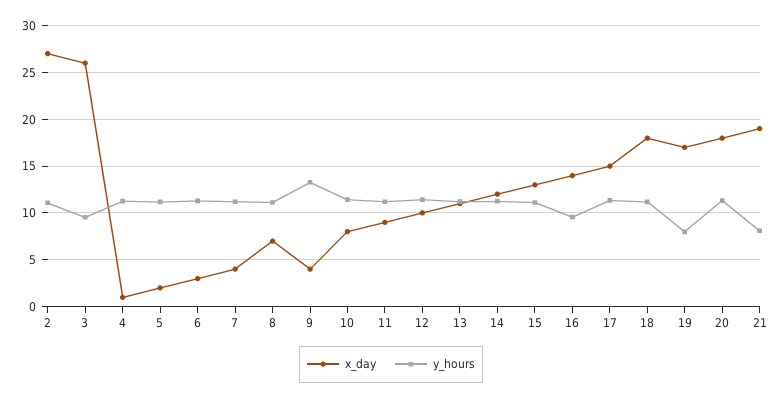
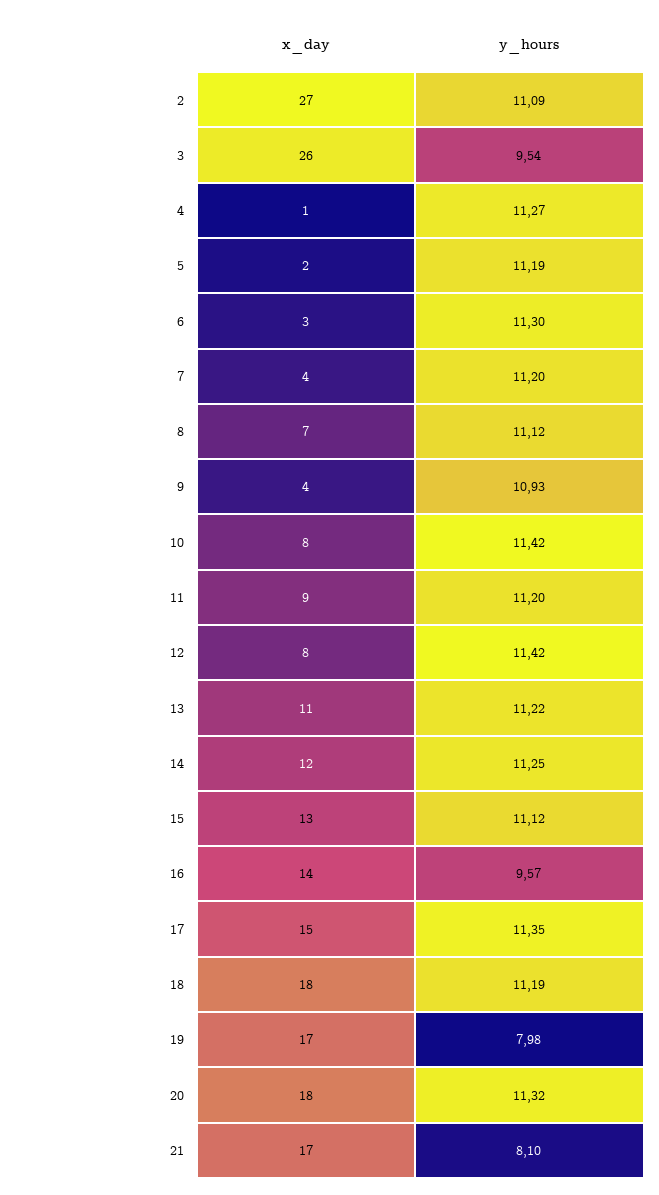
  {
    "x_day": {
      "2": 27,
      "3": 26,
      "4": 1,
      "5": 2,
      "6": 3,
      "7": 4,
      "8": 7,
      "9": 4,
      "10": 8,
      "11": 9,
-     "12": 10,
+     "12": 8,
      "13": 11,
      "14": 12,
      "15": 13,
      "16": 14,
      "17": 15,
      "18": 18,
      "19": 17,
      "20": 18,
-     "21": 19
+     "21": 17
    },
    "y_hours": {
      "2": 11.09,
      "3": 9.54,
      "4": 11.27,
      "5": 11.19,
      "6": 11.3,
      "7": 11.2,
      "8": 11.12,
-     "9": 13,
+     "9": 10.93,
      "10": 11.42,
      "11": 11.2,
      "12": 11.42,
      "13": 11.22,
      "14": 11.25,
      "15": 11.12,
      "16": 9.57,
      "17": 11.35,
      "18": 11.19,
      "19": 7.98,
      "20": 11.32,
      "21": 8.1
    }
  }

